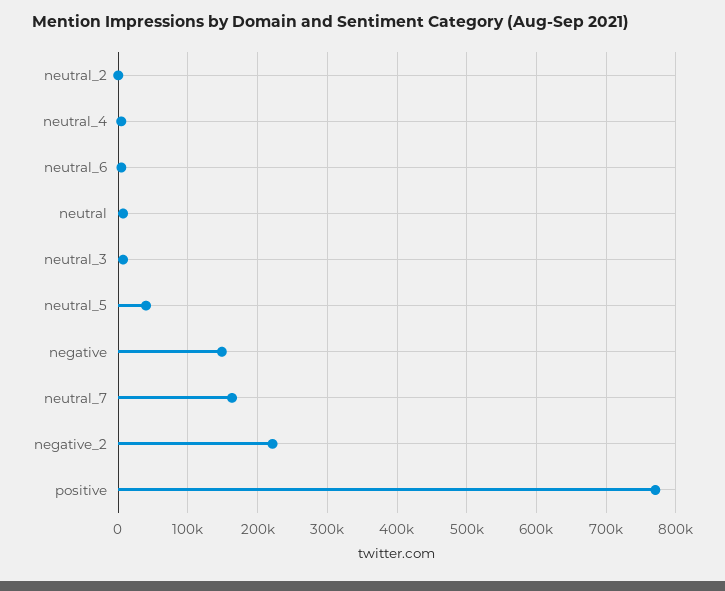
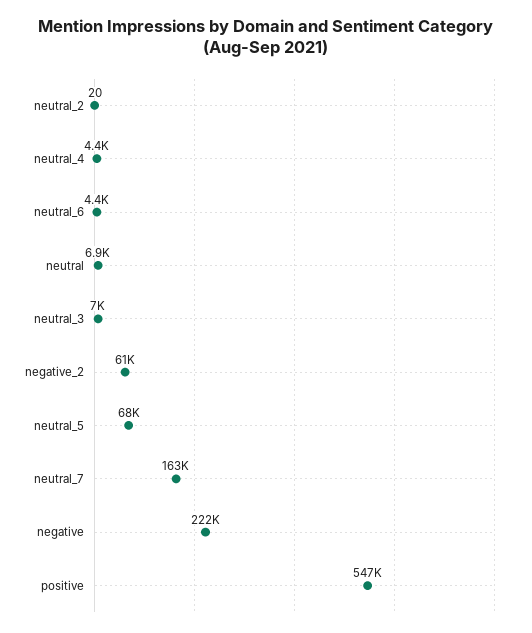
  {
    "neutral_2": 20,
    "neutral_4": 4400,
    "neutral_6": 4400,
    "neutral": 6900,
    "neutral_3": 7000,
-   "neutral_5": 40000,
+   "neutral_5": 68000,
-   "negative": 150000,
+   "negative": 222000,
    "neutral_7": 163000,
-   "negative_2": 220000,
+   "negative_2": 61000,
-   "positive": 770000
+   "positive": 547000
  }

